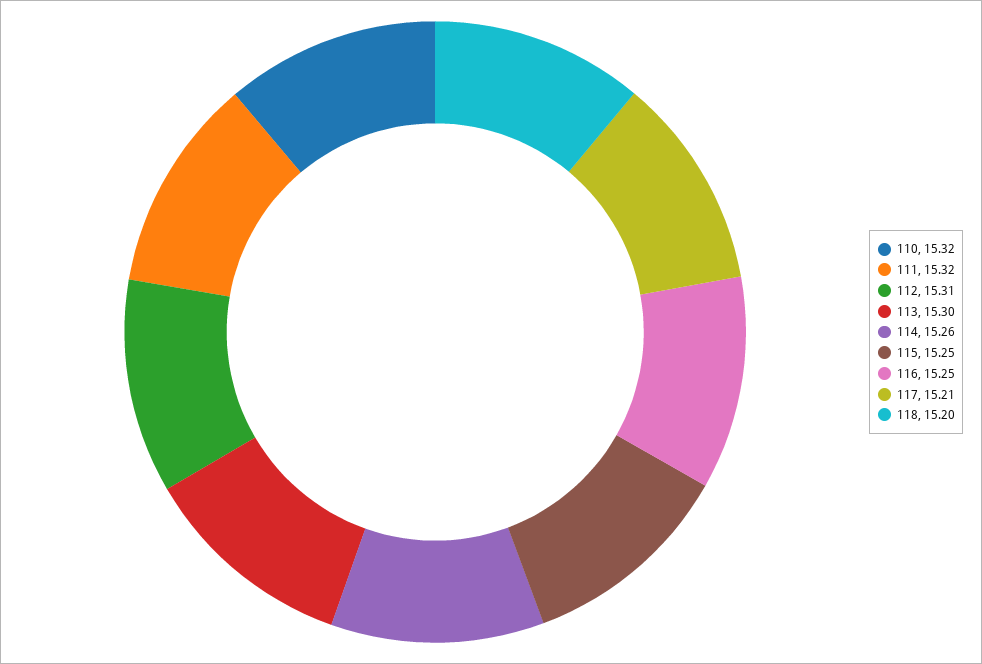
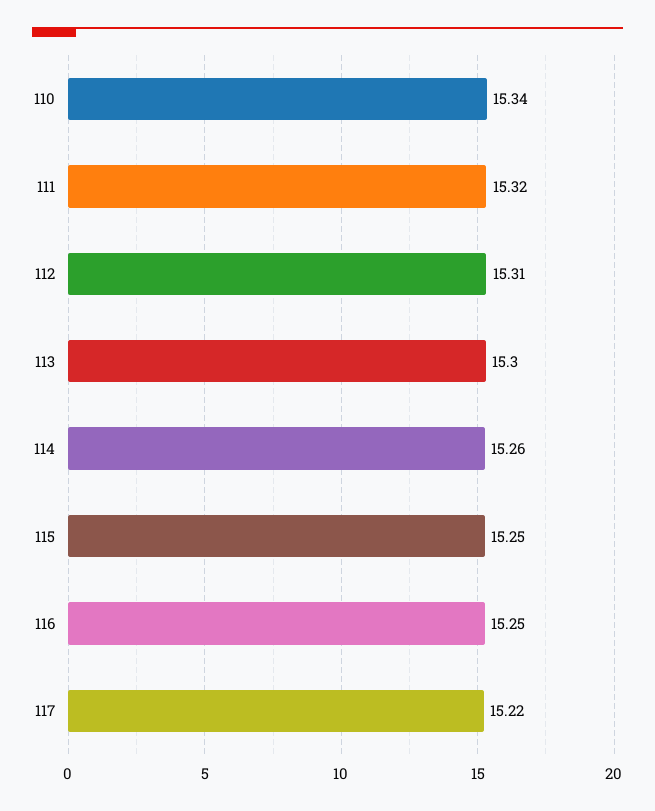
  {
-   "110": 15.32,
+   "110": 15.34,
    "111": 15.32,
    "112": 15.31,
    "113": 15.3,
    "114": 15.26,
    "115": 15.25,
    "116": 15.25,
-   "117": 15.21,
+   "117": 15.22
-   "118": 15.2
  }

